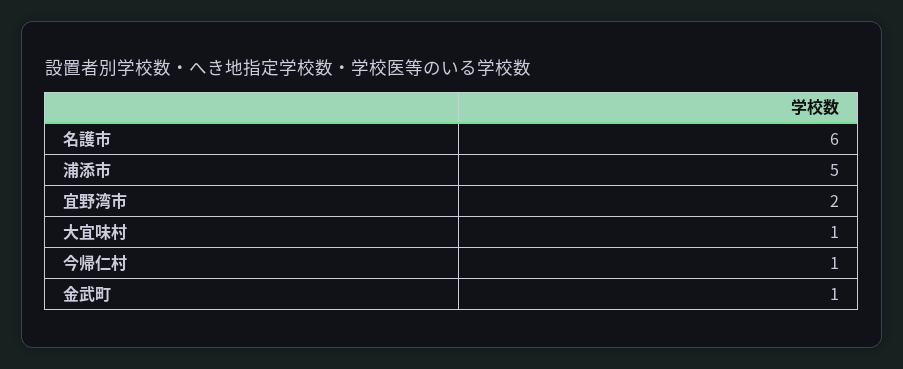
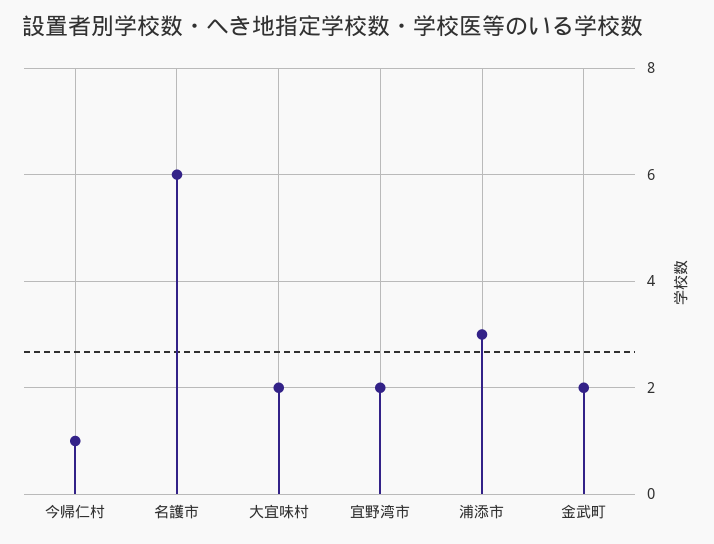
  {
    "名護市": 6,
-   "浦添市": 5,
+   "浦添市": 3,
    "宜野湾市": 2,
-   "大宜味村": 1,
+   "大宜味村": 2,
    "今帰仁村": 1,
-   "金武町": 1
+   "金武町": 2
  }

